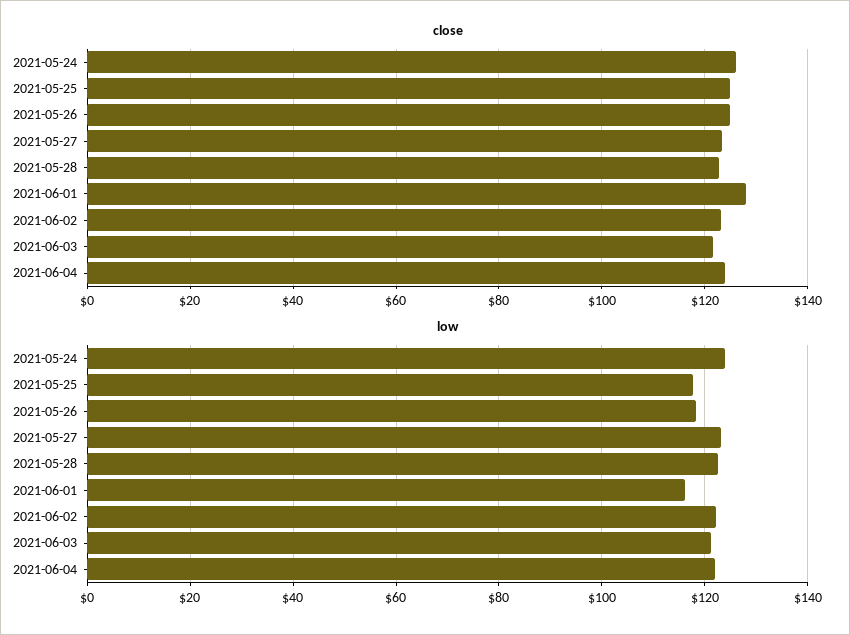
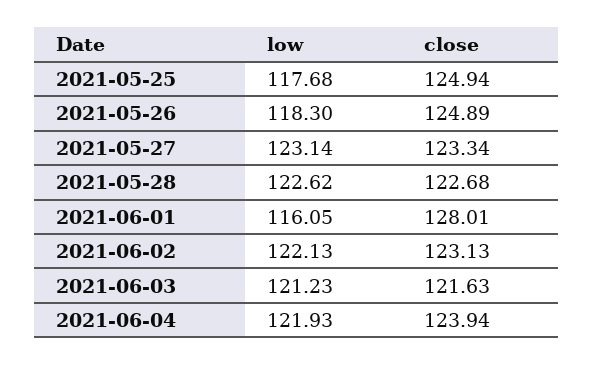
  {
    "close": {
-     "2021-05-24": 126,
      "2021-05-25": 124.94,
      "2021-05-26": 124.89,
      "2021-05-27": 123.34,
      "2021-05-28": 122.68,
      "2021-06-01": 128.01,
      "2021-06-02": 123.13,
      "2021-06-03": 121.63,
      "2021-06-04": 123.94
    },
    "low": {
-     "2021-05-24": 124,
      "2021-05-25": 117.68,
      "2021-05-26": 118.3,
      "2021-05-27": 123.14,
      "2021-05-28": 122.62,
      "2021-06-01": 116.05,
      "2021-06-02": 122.13,
      "2021-06-03": 121.23,
      "2021-06-04": 121.93
    }
  }

